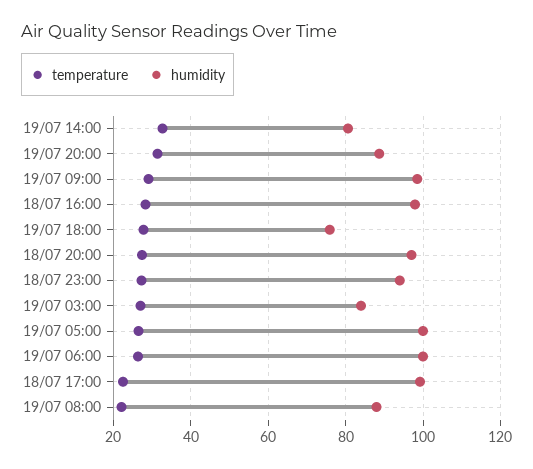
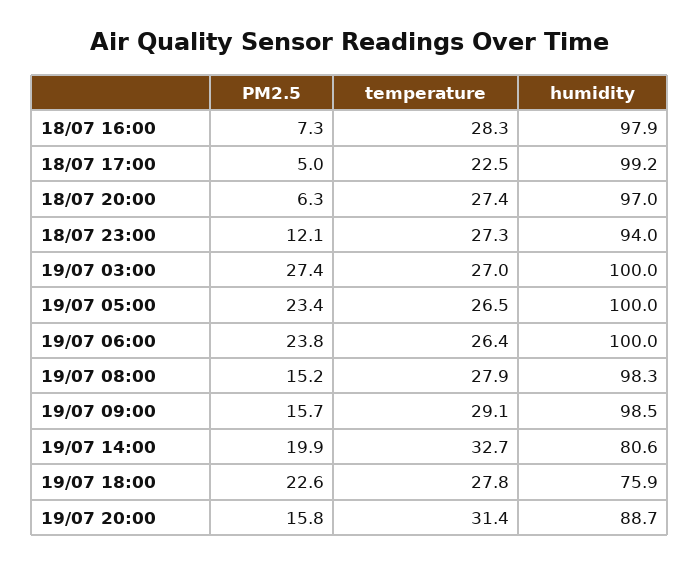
  {
    "temperature": {
      "19/07 14:00": 32.7,
      "19/07 20:00": 31.4,
      "19/07 09:00": 29.1,
      "18/07 16:00": 28.3,
      "19/07 18:00": 27.8,
      "18/07 20:00": 27.4,
      "18/07 23:00": 27.3,
      "19/07 03:00": 27,
      "19/07 05:00": 26.5,
      "19/07 06:00": 26.4,
      "18/07 17:00": 22.5,
-     "19/07 08:00": 22
+     "19/07 08:00": 27.9
    },
    "humidity": {
      "19/07 14:00": 80.6,
      "19/07 20:00": 88.7,
      "19/07 09:00": 98.5,
      "18/07 16:00": 97.9,
      "19/07 18:00": 75.9,
      "18/07 20:00": 97,
      "18/07 23:00": 94,
-     "19/07 03:00": 84,
+     "19/07 03:00": 100,
      "19/07 05:00": 100,
      "19/07 06:00": 100,
      "18/07 17:00": 99.2,
-     "19/07 08:00": 88
+     "19/07 08:00": 98.3
-   }
+   },
+   "PM2.5": {
+     "18/07 16:00": 7.3,
+     "18/07 17:00": 5,
+     "18/07 20:00": 6.3,
+     "18/07 23:00": 12.1,
+     "19/07 03:00": 27.4,
+     "19/07 05:00": 23.4,
+     "19/07 06:00": 23.8,
+     "19/07 08:00": 15.2,
+     "19/07 09:00": 15.7,
+     "19/07 14:00": 19.9,
+     "19/07 18:00": 22.6,
+     "19/07 20:00": 15.8
+   }
  }

